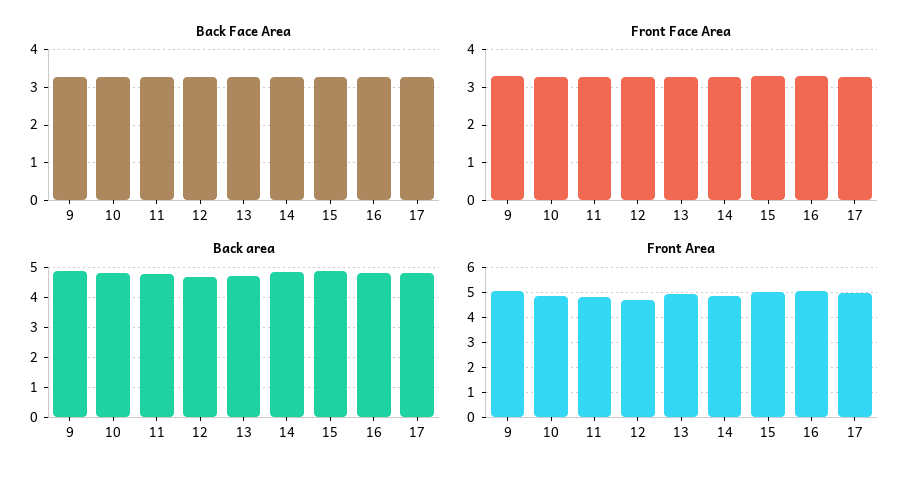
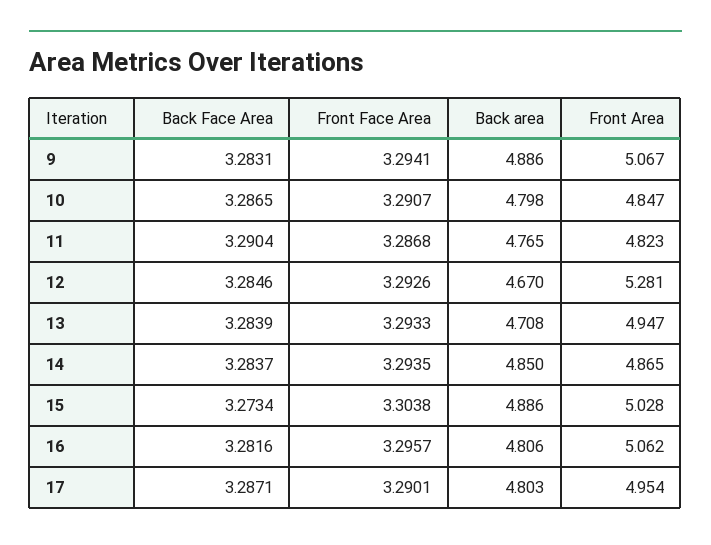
  {
    "Back Face Area": {
      "9": 3.2831,
      "10": 3.2865,
      "11": 3.2904,
      "12": 3.2846,
      "13": 3.2839,
      "14": 3.2837,
      "15": 3.2734,
      "16": 3.2816,
      "17": 3.2871
    },
    "Front Face Area": {
      "9": 3.2941,
      "10": 3.2907,
      "11": 3.2868,
      "12": 3.2926,
      "13": 3.2933,
      "14": 3.2935,
      "15": 3.3038,
      "16": 3.2957,
      "17": 3.2901
    },
    "Back area": {
      "9": 4.886,
      "10": 4.798,
      "11": 4.765,
      "12": 4.67,
      "13": 4.708,
      "14": 4.85,
      "15": 4.886,
      "16": 4.806,
      "17": 4.803
    },
    "Front Area": {
      "9": 5.067,
      "10": 4.847,
      "11": 4.823,
-     "12": 4.75,
+     "12": 5.281,
      "13": 4.947,
      "14": 4.865,
      "15": 5.028,
      "16": 5.062,
      "17": 4.954
    }
  }

